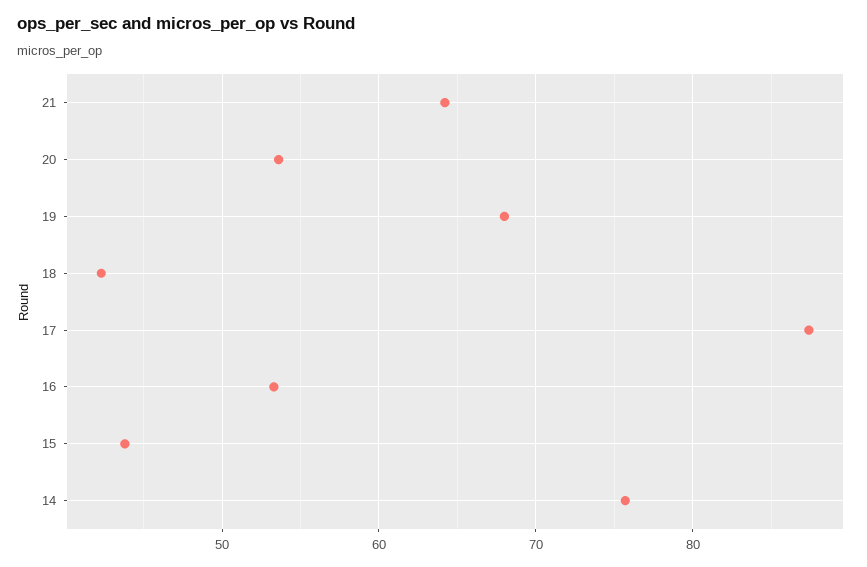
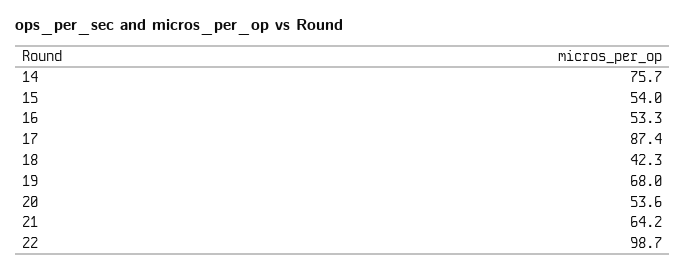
  {
    "21": 64.2,
    "20": 53.6,
    "19": 68,
    "18": 42.3,
    "17": 87.4,
    "16": 53.3,
-   "15": 44,
+   "15": 54,
-   "14": 75.7
+   "14": 75.7,
+   "22": 98.7
  }

